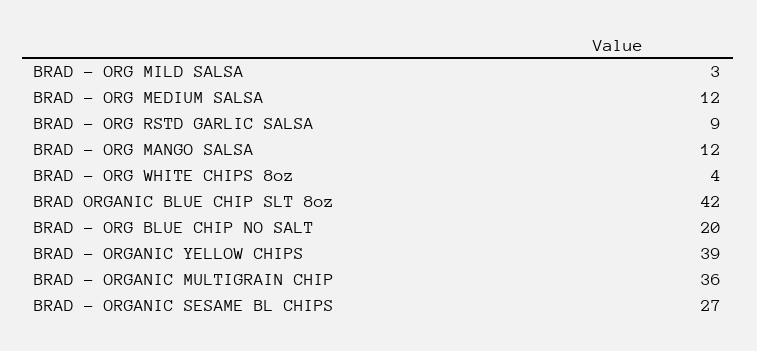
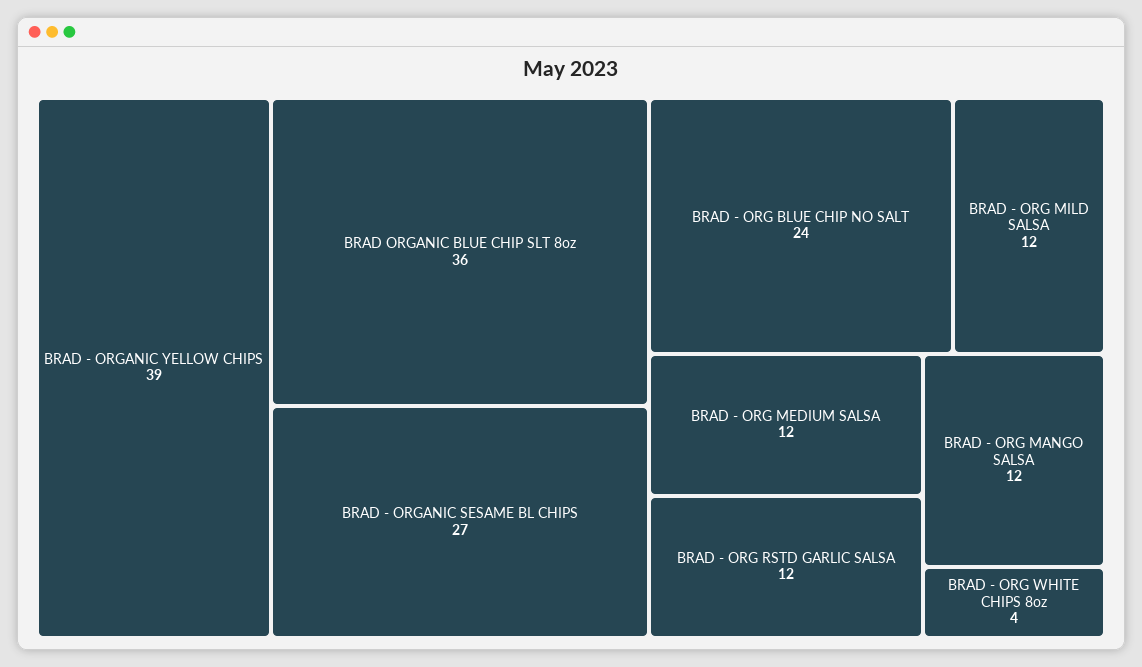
  {
-   "BRAD - ORG MILD SALSA": 3,
+   "BRAD - ORG MILD SALSA": 12,
    "BRAD - ORG MEDIUM SALSA": 12,
-   "BRAD - ORG RSTD GARLIC SALSA": 9,
+   "BRAD - ORG RSTD GARLIC SALSA": 12,
    "BRAD - ORG MANGO SALSA": 12,
    "BRAD - ORG WHITE CHIPS 8oz": 4,
-   "BRAD ORGANIC BLUE CHIP SLT 8oz": 42,
+   "BRAD ORGANIC BLUE CHIP SLT 8oz": 36,
-   "BRAD - ORG BLUE CHIP NO SALT": 20,
+   "BRAD - ORG BLUE CHIP NO SALT": 24,
    "BRAD - ORGANIC YELLOW CHIPS": 39,
-   "BRAD - ORGANIC MULTIGRAIN CHIP": 36,
    "BRAD - ORGANIC SESAME BL CHIPS": 27
  }

